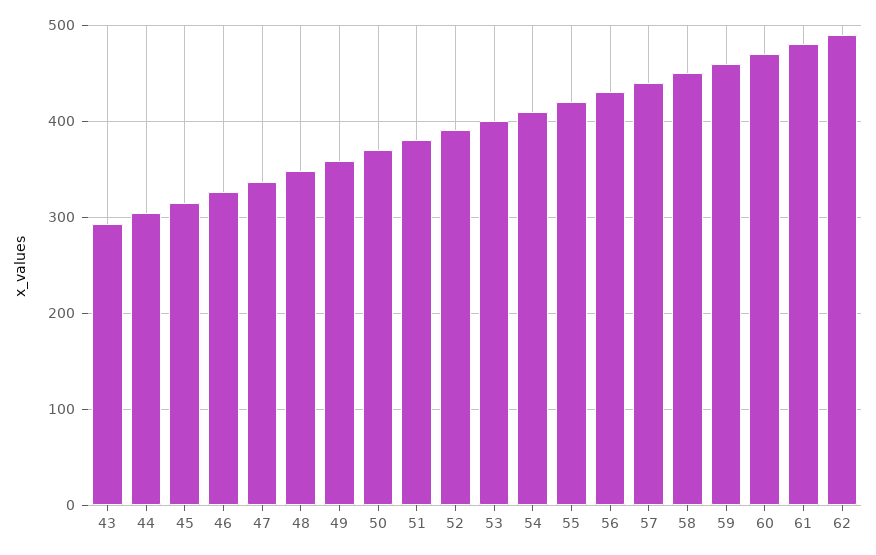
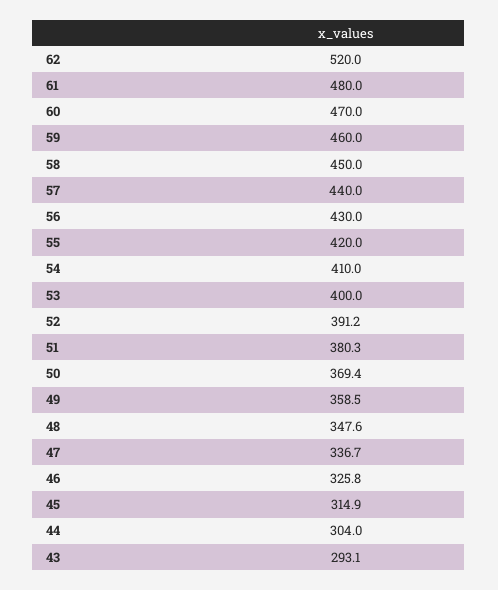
  {
    "43": 293.1,
    "44": 304,
    "45": 314.9,
    "46": 325.8,
    "47": 336.7,
    "48": 347.6,
    "49": 358.5,
    "50": 369.4,
    "51": 380.3,
    "52": 391.2,
    "53": 400,
    "54": 410,
    "55": 420,
    "56": 430,
    "57": 440,
    "58": 450,
    "59": 460,
    "60": 470,
    "61": 480,
-   "62": 490
+   "62": 520
  }

